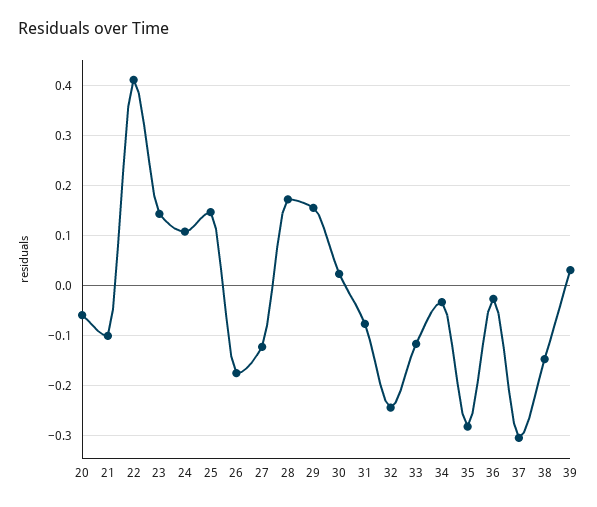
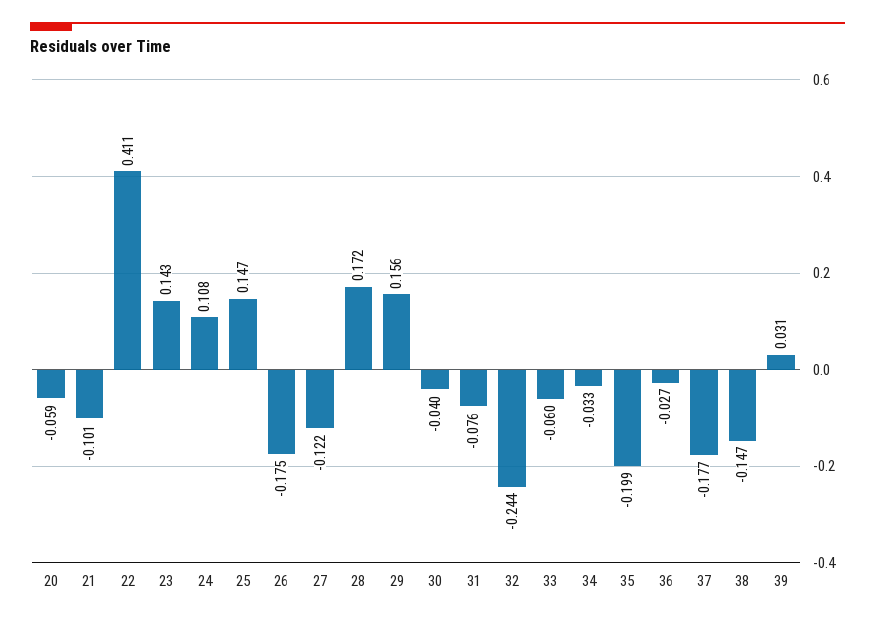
  {
    "20": -0.059,
    "21": -0.101,
    "22": 0.411,
    "23": 0.143,
    "24": 0.108,
    "25": 0.147,
    "26": -0.175,
    "27": -0.122,
    "28": 0.172,
    "29": 0.156,
-   "30": 0.02,
+   "30": -0.04,
    "31": -0.076,
    "32": -0.244,
-   "33": -0.12,
+   "33": -0.06,
    "34": -0.033,
-   "35": -0.28,
+   "35": -0.199,
    "36": -0.027,
-   "37": -0.3,
+   "37": -0.177,
    "38": -0.147,
    "39": 0.031
  }

